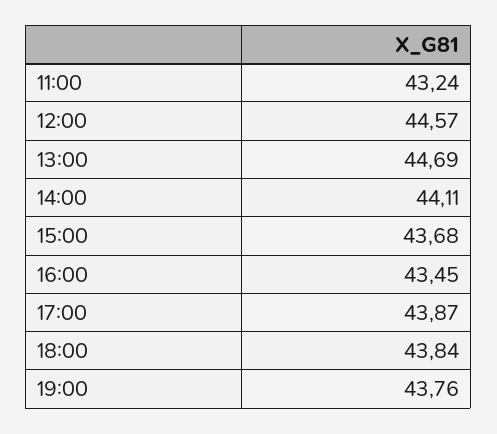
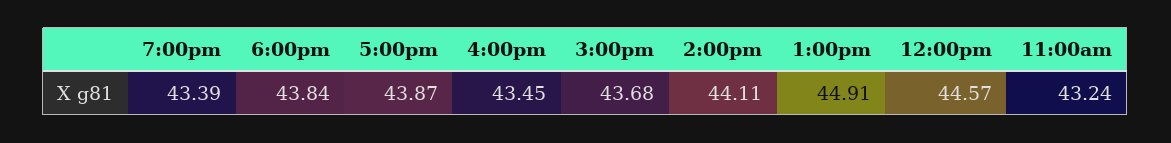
  {
    "11:00": 43.24,
    "12:00": 44.57,
-   "13:00": 44.69,
+   "13:00": 44.91,
    "14:00": 44.11,
    "15:00": 43.68,
    "16:00": 43.45,
    "17:00": 43.87,
    "18:00": 43.84,
-   "19:00": 43.76
+   "19:00": 43.39
  }

